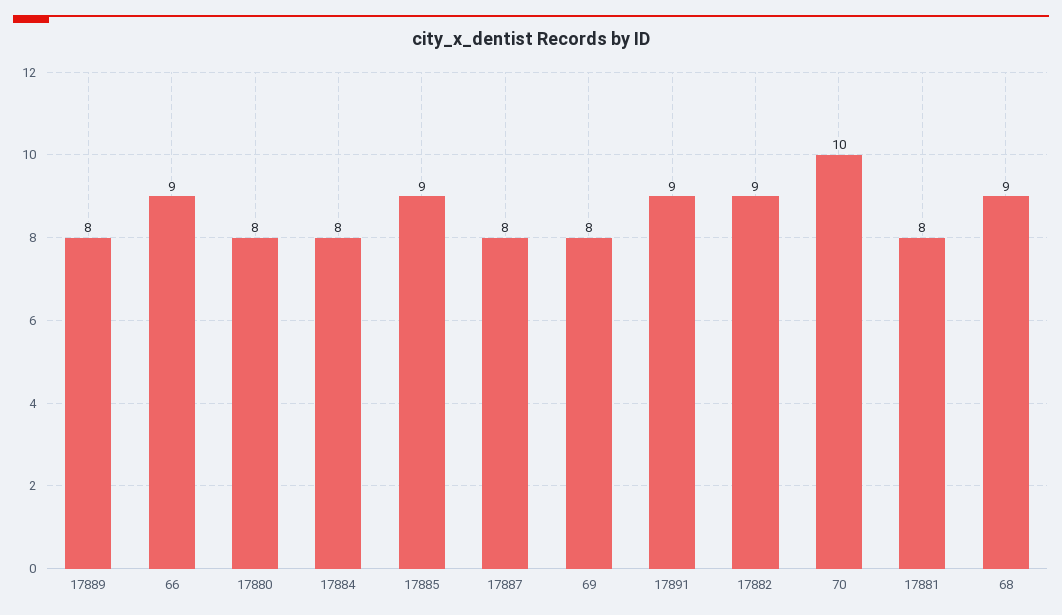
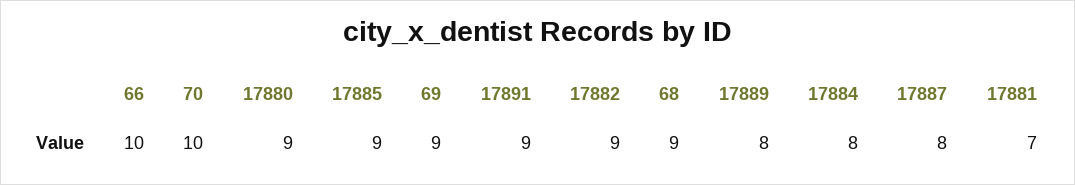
  {
    "17889": 8,
-   "66": 9,
+   "66": 10,
-   "17880": 8,
+   "17880": 9,
    "17884": 8,
    "17885": 9,
    "17887": 8,
-   "69": 8,
+   "69": 9,
    "17891": 9,
    "17882": 9,
    "70": 10,
-   "17881": 8,
+   "17881": 7,
    "68": 9
  }

